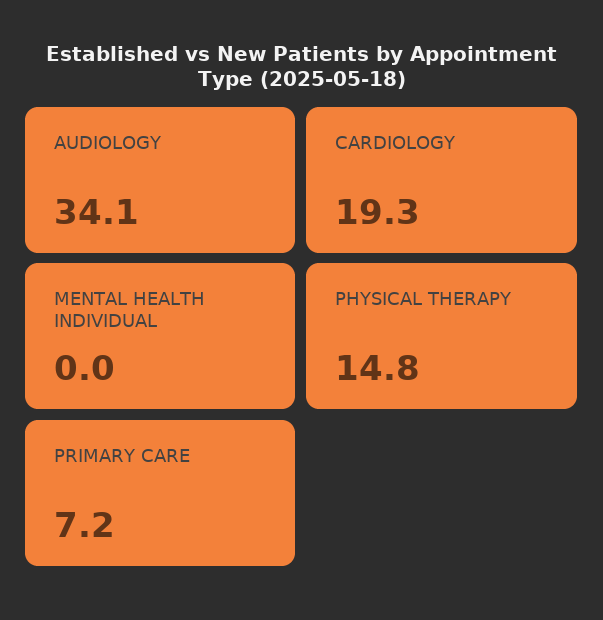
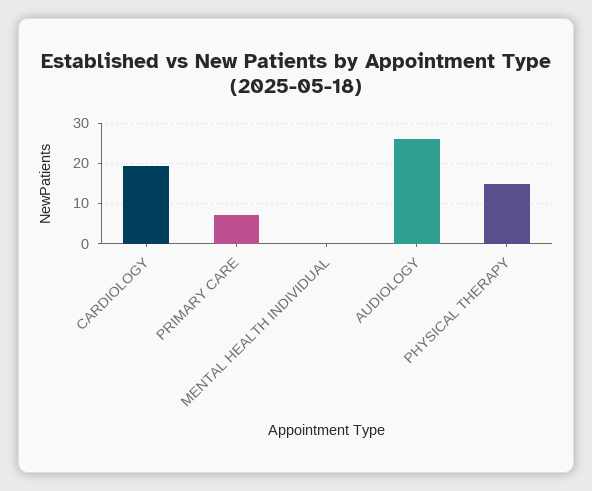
  {
-   "AUDIOLOGY": 34.1,
+   "AUDIOLOGY": 26,
    "CARDIOLOGY": 19.3,
    "MENTAL HEALTH INDIVIDUAL": 0,
    "PHYSICAL THERAPY": 14.8,
    "PRIMARY CARE": 7.2
  }

